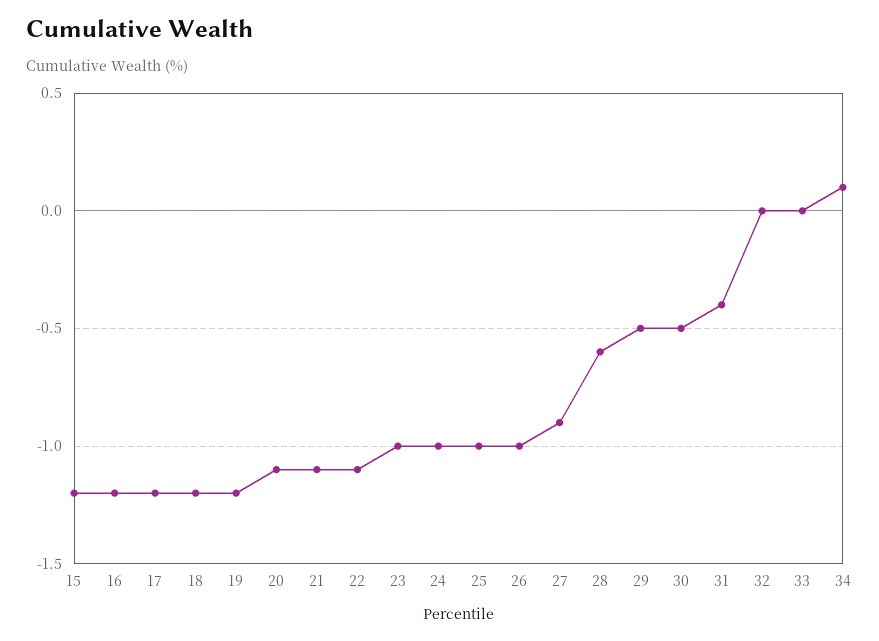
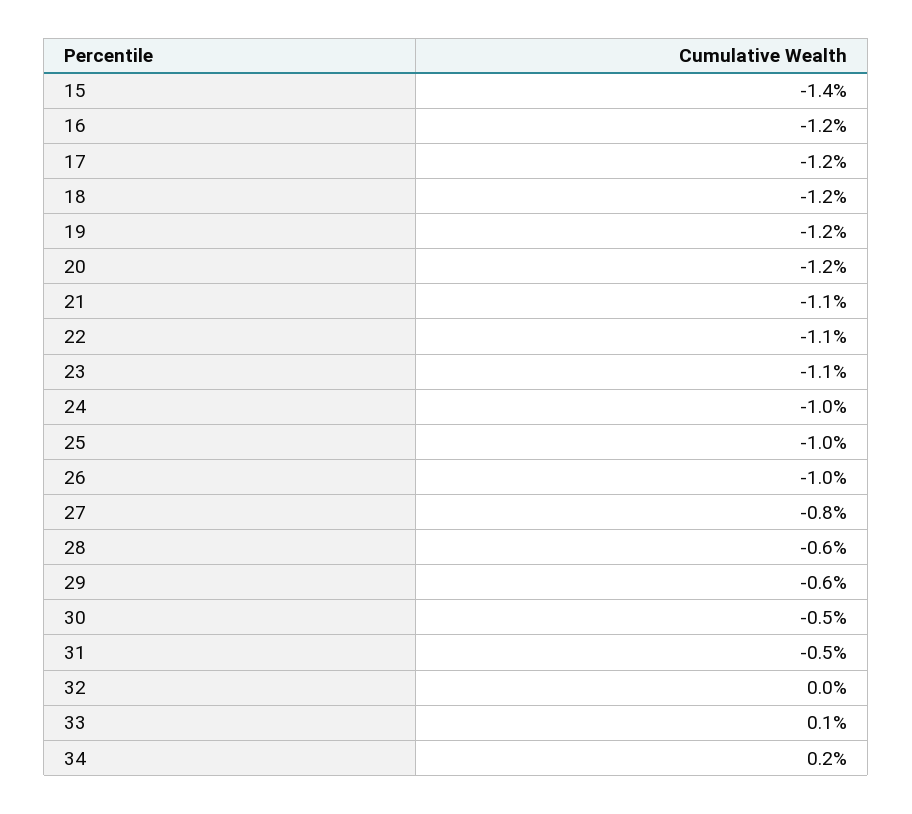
  {
-   "15": -1.2,
+   "15": -1.4,
    "16": -1.2,
    "17": -1.2,
    "18": -1.2,
    "19": -1.2,
-   "20": -1.1,
+   "20": -1.2,
    "21": -1.1,
    "22": -1.1,
-   "23": -1,
+   "23": -1.1,
    "24": -1,
    "25": -1,
    "26": -1,
-   "27": -0.9,
+   "27": -0.8,
    "28": -0.6,
-   "29": -0.5,
+   "29": -0.6,
    "30": -0.5,
-   "31": -0.4,
+   "31": -0.5,
    "32": 0,
-   "33": 0,
+   "33": 0.1,
-   "34": 0.1
+   "34": 0.2
  }

